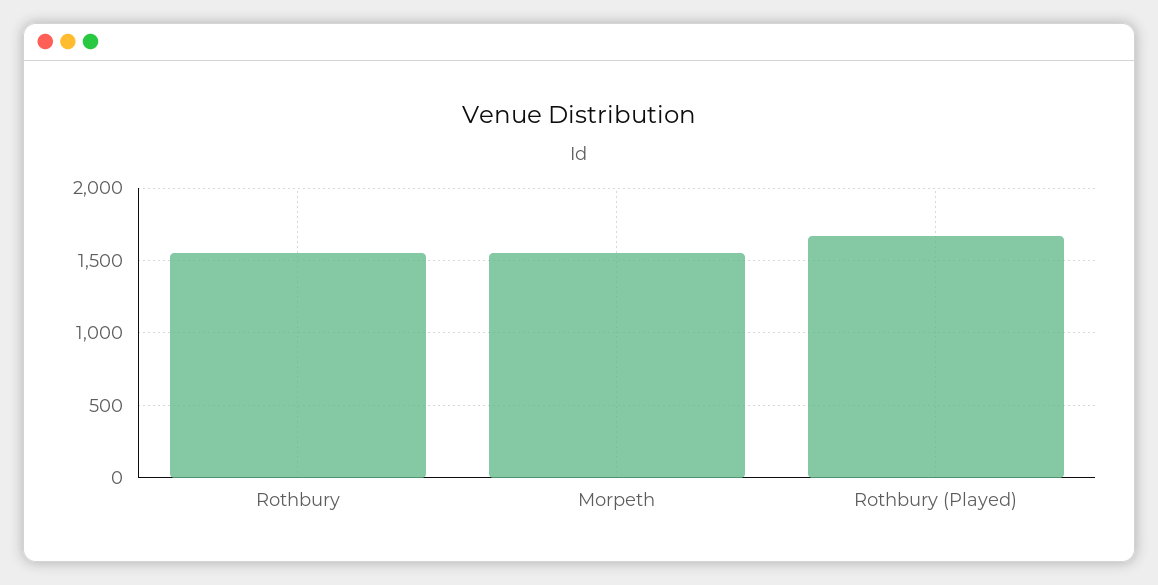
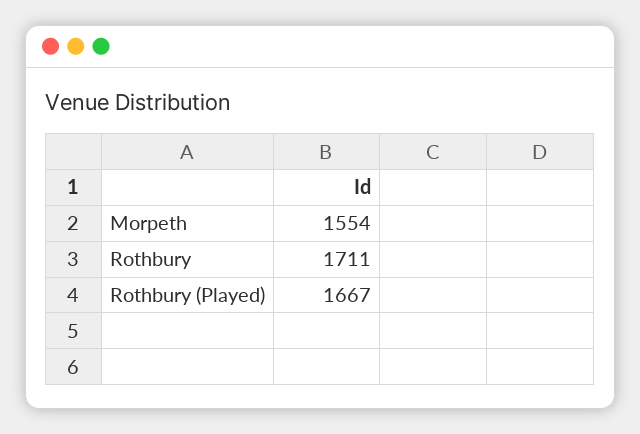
  {
-   "Rothbury": 1550,
+   "Rothbury": 1711,
    "Morpeth": 1554,
    "Rothbury (Played)": 1667
  }

